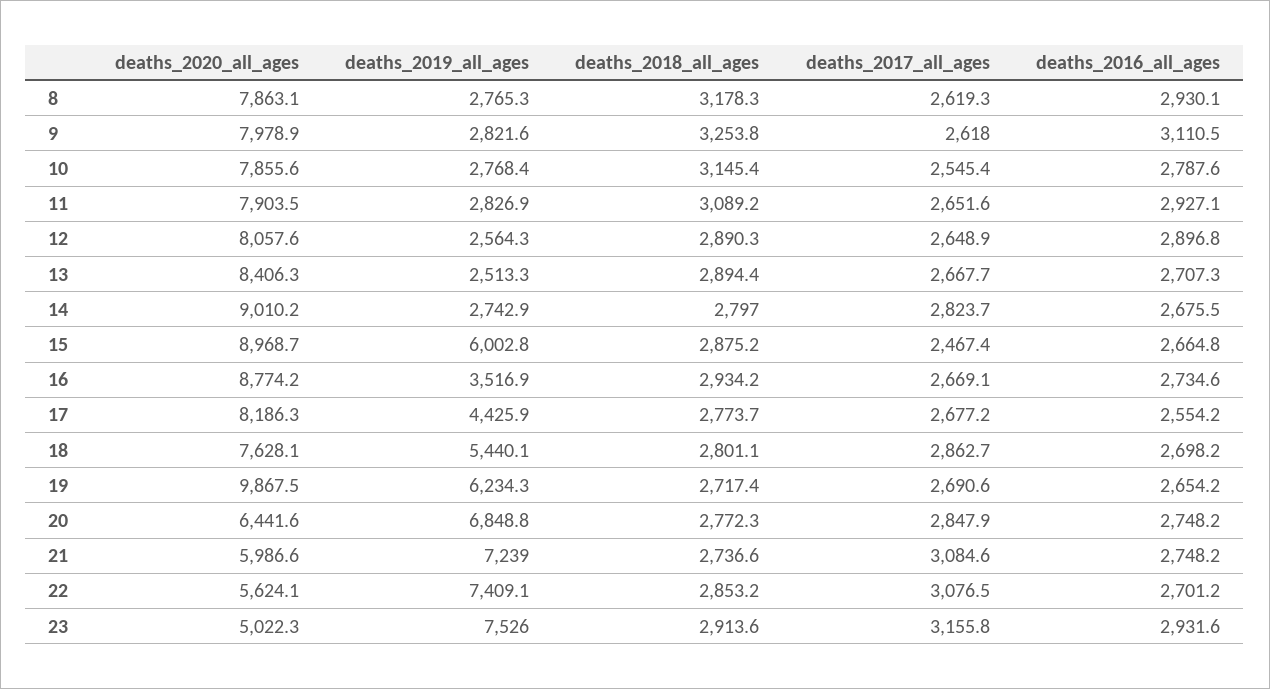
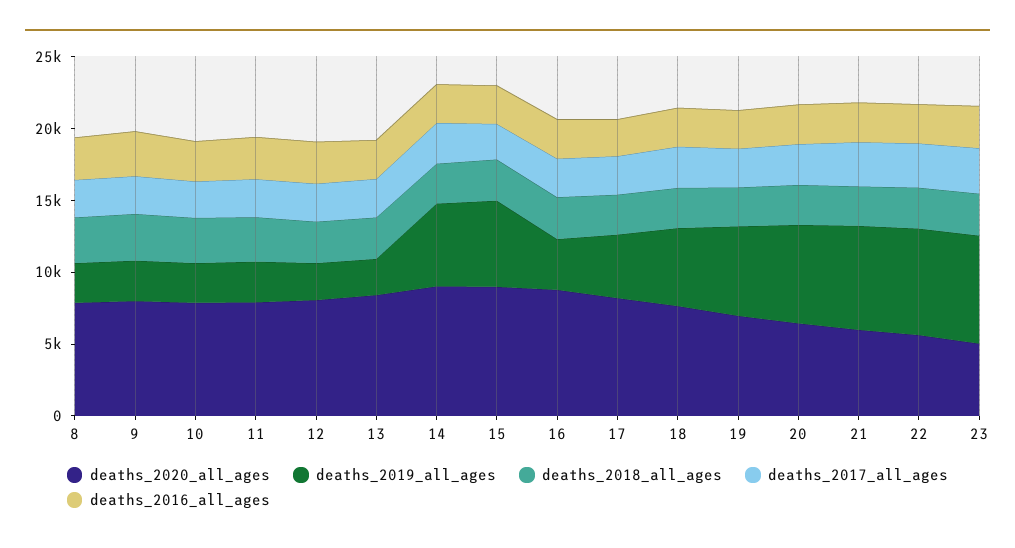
  {
    "deaths_2020_all_ages": {
      "8": 7863.1,
      "9": 7978.9,
      "10": 7855.6,
      "11": 7903.5,
      "12": 8057.6,
      "13": 8406.3,
      "14": 9010.2,
      "15": 8968.7,
      "16": 8774.2,
      "17": 8186.3,
      "18": 7628.1,
-     "19": 9867.5,
+     "19": 7000,
      "20": 6441.6,
      "21": 5986.6,
      "22": 5624.1,
      "23": 5022.3
    },
    "deaths_2019_all_ages": {
      "8": 2765.3,
      "9": 2821.6,
      "10": 2768.4,
      "11": 2826.9,
      "12": 2564.3,
      "13": 2513.3,
-     "14": 2742.9,
+     "14": 6000,
      "15": 6002.8,
      "16": 3516.9,
      "17": 4425.9,
      "18": 5440.1,
      "19": 6234.3,
      "20": 6848.8,
      "21": 7239,
      "22": 7409.1,
      "23": 7526
    },
    "deaths_2018_all_ages": {
      "8": 3178.3,
      "9": 3253.8,
      "10": 3145.4,
      "11": 3089.2,
      "12": 2890.3,
      "13": 2894.4,
      "14": 2797,
      "15": 2875.2,
      "16": 2934.2,
      "17": 2773.7,
      "18": 2801.1,
      "19": 2717.4,
      "20": 2772.3,
      "21": 2736.6,
      "22": 2853.2,
      "23": 2913.6
    },
    "deaths_2017_all_ages": {
      "8": 2619.3,
      "9": 2618,
      "10": 2545.4,
      "11": 2651.6,
      "12": 2648.9,
      "13": 2667.7,
      "14": 2823.7,
      "15": 2467.4,
      "16": 2669.1,
      "17": 2677.2,
      "18": 2862.7,
      "19": 2690.6,
      "20": 2847.9,
      "21": 3084.6,
      "22": 3076.5,
      "23": 3155.8
    },
    "deaths_2016_all_ages": {
      "8": 2930.1,
      "9": 3110.5,
      "10": 2787.6,
      "11": 2927.1,
      "12": 2896.8,
      "13": 2707.3,
      "14": 2675.5,
      "15": 2664.8,
      "16": 2734.6,
      "17": 2554.2,
      "18": 2698.2,
      "19": 2654.2,
      "20": 2748.2,
      "21": 2748.2,
      "22": 2701.2,
      "23": 2931.6
    }
  }

